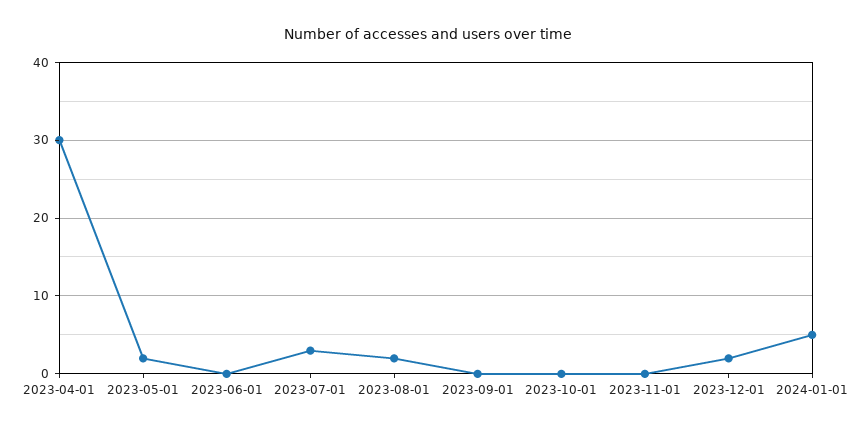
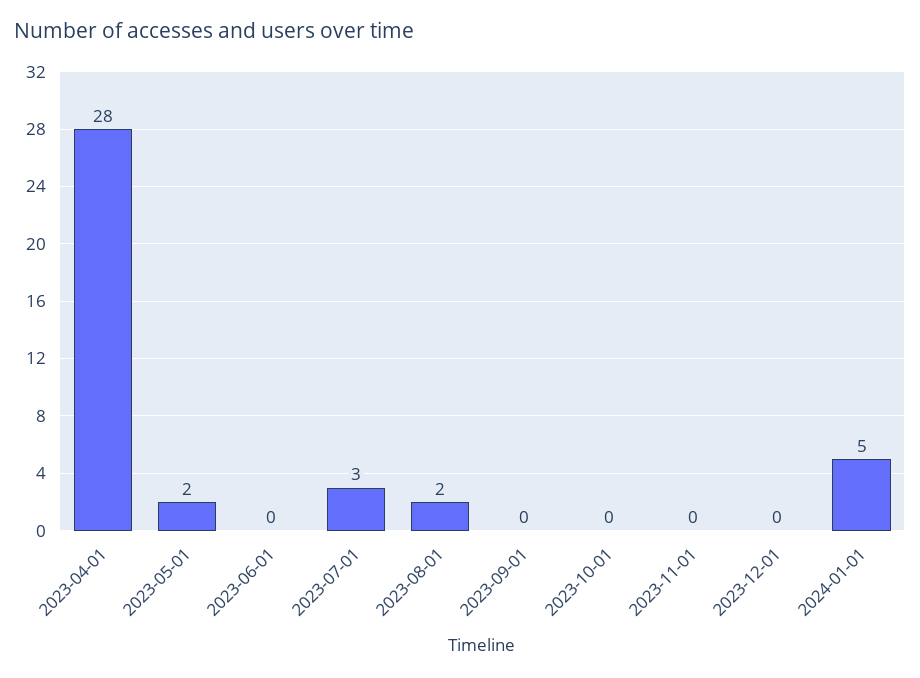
  {
-   "2023-04-01": 30,
+   "2023-04-01": 28,
    "2023-05-01": 2,
    "2023-06-01": 0,
    "2023-07-01": 3,
    "2023-08-01": 2,
    "2023-09-01": 0,
    "2023-10-01": 0,
    "2023-11-01": 0,
-   "2023-12-01": 2,
+   "2023-12-01": 0,
    "2024-01-01": 5
  }

